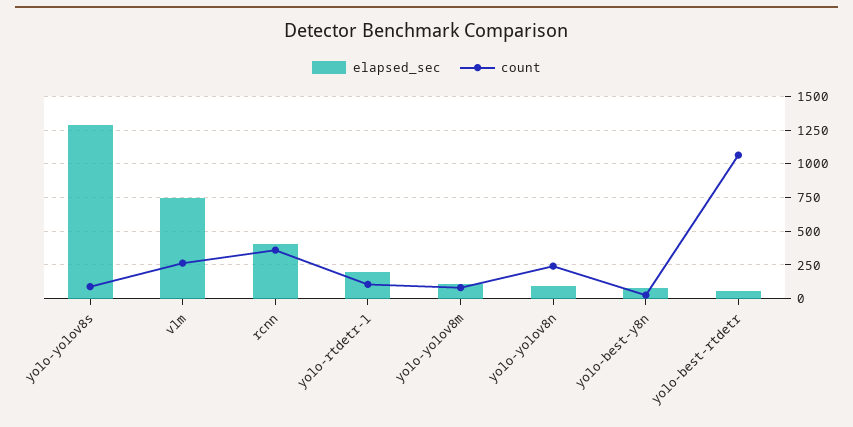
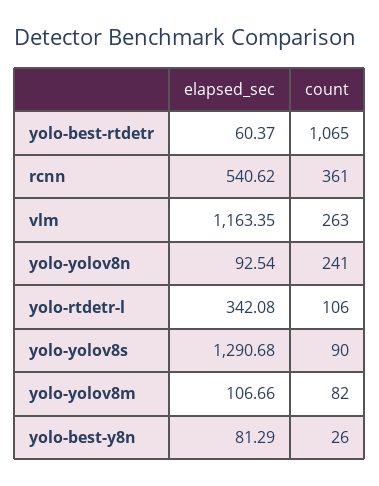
  {
    "elapsed_sec": {
      "yolo-yolov8s": 1290.68,
-     "vlm": 750,
+     "vlm": 1163.35,
-     "rcnn": 400,
+     "rcnn": 540.62,
-     "yolo-rtdetr-l": 200,
+     "yolo-rtdetr-l": 342.08,
      "yolo-yolov8m": 106.66,
      "yolo-yolov8n": 92.54,
      "yolo-best-y8n": 81.29,
      "yolo-best-rtdetr": 60.37
    },
    "count": {
      "yolo-yolov8s": 90,
      "vlm": 263,
      "rcnn": 361,
      "yolo-rtdetr-l": 106,
      "yolo-yolov8m": 82,
      "yolo-yolov8n": 241,
      "yolo-best-y8n": 26,
      "yolo-best-rtdetr": 1065
    }
  }

